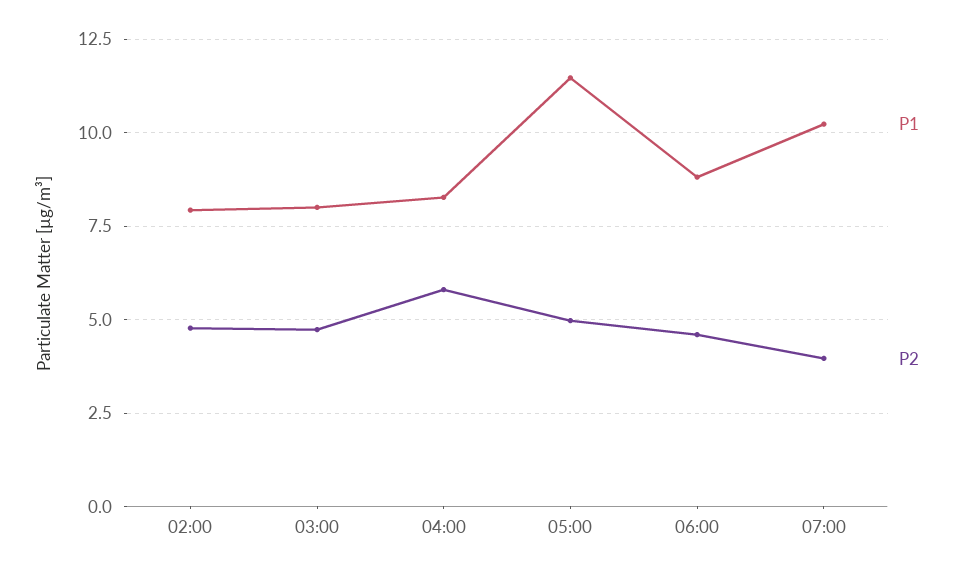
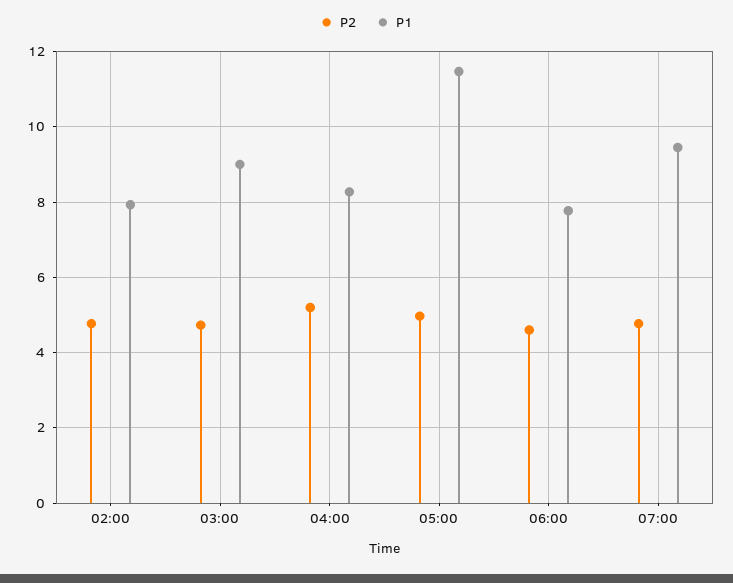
  {
    "P1": {
      "02:00": 8,
-     "03:00": 8,
+     "03:00": 9,
      "04:00": 8.2,
      "05:00": 11.4,
-     "06:00": 8.75,
+     "06:00": 7.8,
-     "07:00": 10.25
+     "07:00": 9.4
    },
    "P2": {
      "02:00": 4.8,
      "03:00": 4.8,
-     "04:00": 5.75,
+     "04:00": 5.2,
      "05:00": 5,
      "06:00": 4.6,
-     "07:00": 4
+     "07:00": 4.8
    }
  }

